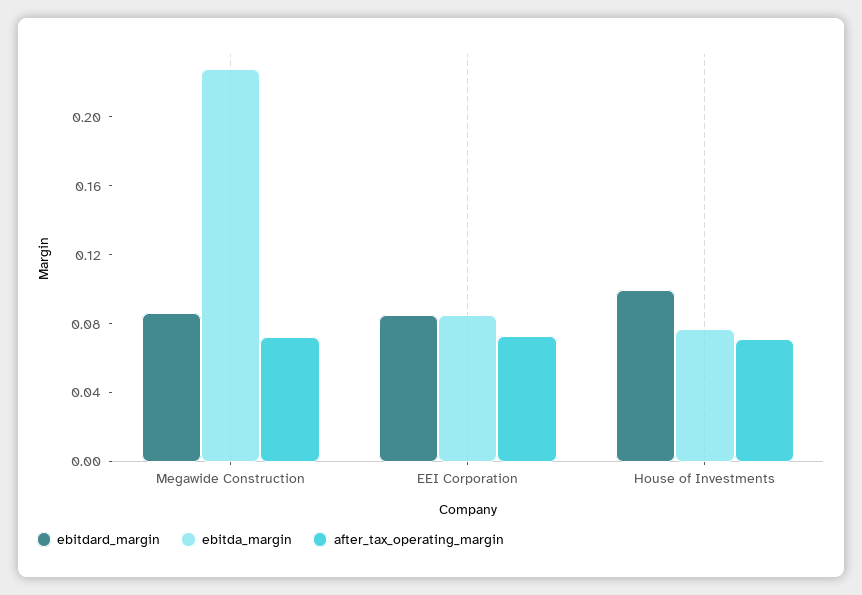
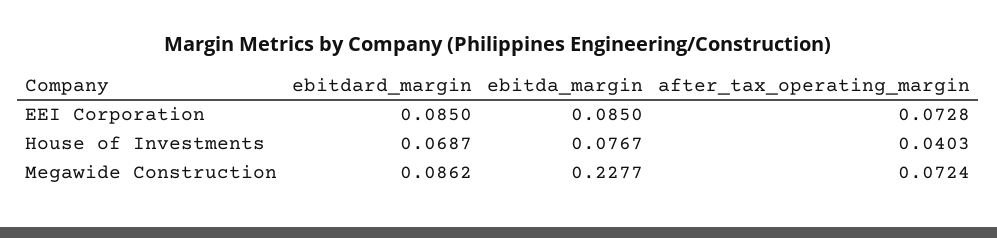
  {
    "ebitdard_margin": {
      "Megawide Construction": 0.0862,
      "EEI Corporation": 0.085,
-     "House of Investments": 0.1
+     "House of Investments": 0.0687
    },
    "ebitda_margin": {
      "Megawide Construction": 0.2277,
      "EEI Corporation": 0.085,
      "House of Investments": 0.0767
    },
    "after_tax_operating_margin": {
      "Megawide Construction": 0.0724,
      "EEI Corporation": 0.0728,
-     "House of Investments": 0.07
+     "House of Investments": 0.0403
    }
  }

